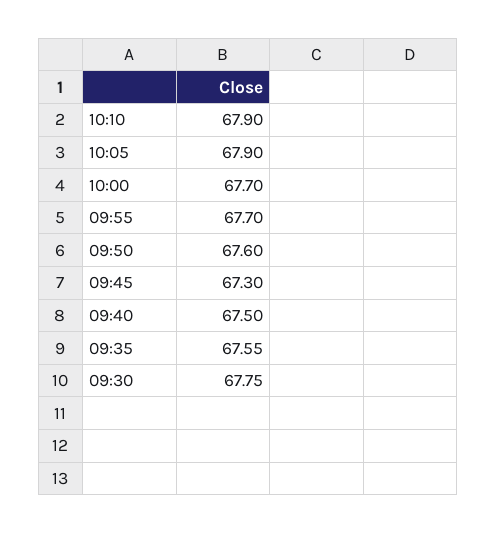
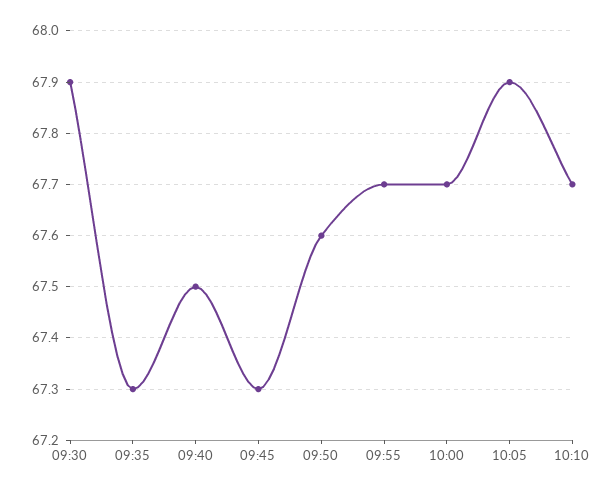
  {
-   "10:10": 67.9,
+   "10:10": 67.7,
    "10:05": 67.9,
    "10:00": 67.7,
    "09:55": 67.7,
    "09:50": 67.6,
    "09:45": 67.3,
    "09:40": 67.5,
-   "09:35": 67.55,
+   "09:35": 67.3,
-   "09:30": 67.75
+   "09:30": 67.9
  }

